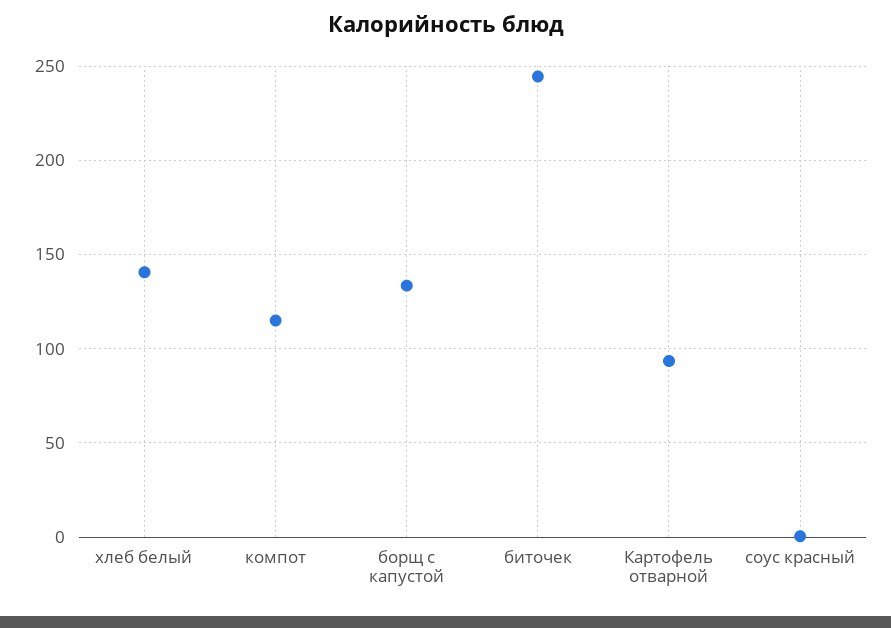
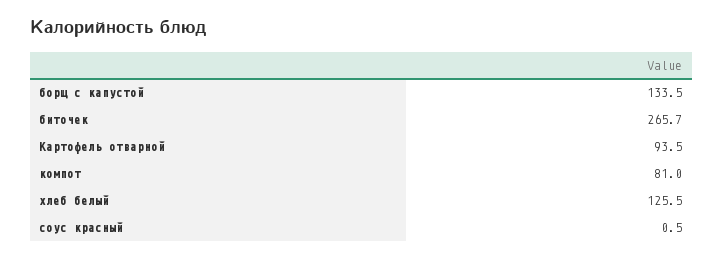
  {
-   "хлеб белый": 140,
+   "хлеб белый": 125.5,
-   "компот": 115,
+   "компот": 81,
    "борщ с капустой": 133.5,
-   "биточек": 245,
+   "биточек": 265.7,
    "Картофель отварной": 93.5,
    "соус красный": 0.5
  }

